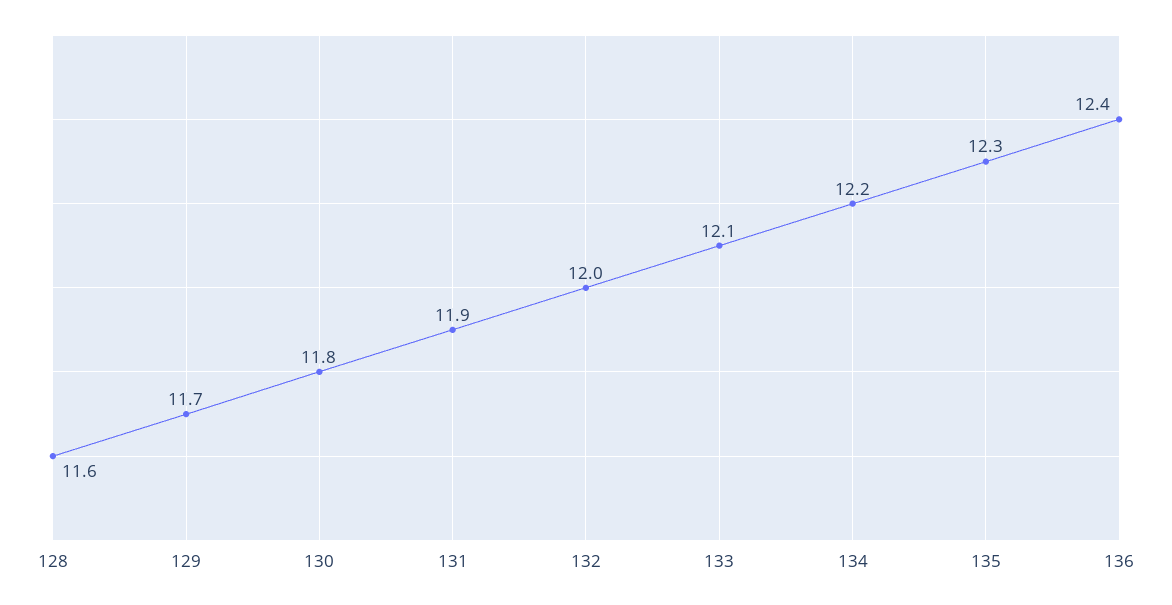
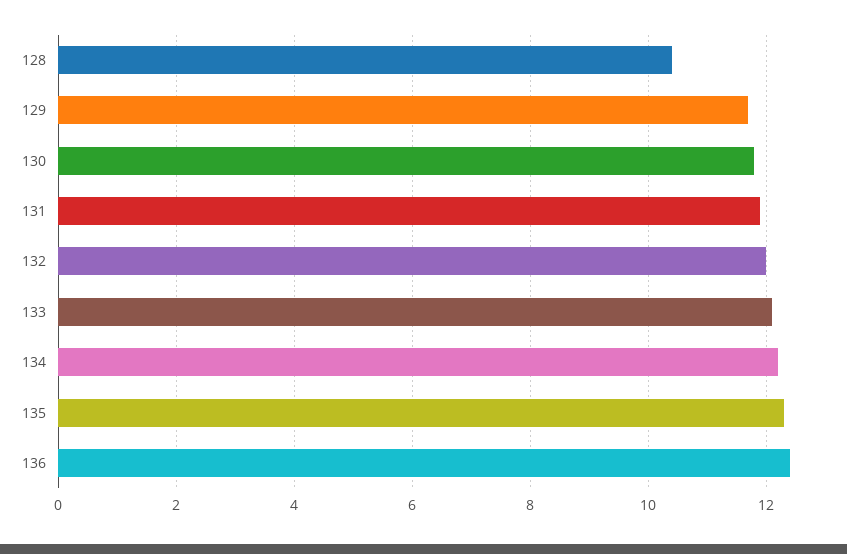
  {
-   "128": 11.6,
+   "128": 10.5,
    "129": 11.7,
    "130": 11.8,
    "131": 11.9,
    "132": 12,
    "133": 12.1,
    "134": 12.2,
    "135": 12.3,
    "136": 12.4
  }

